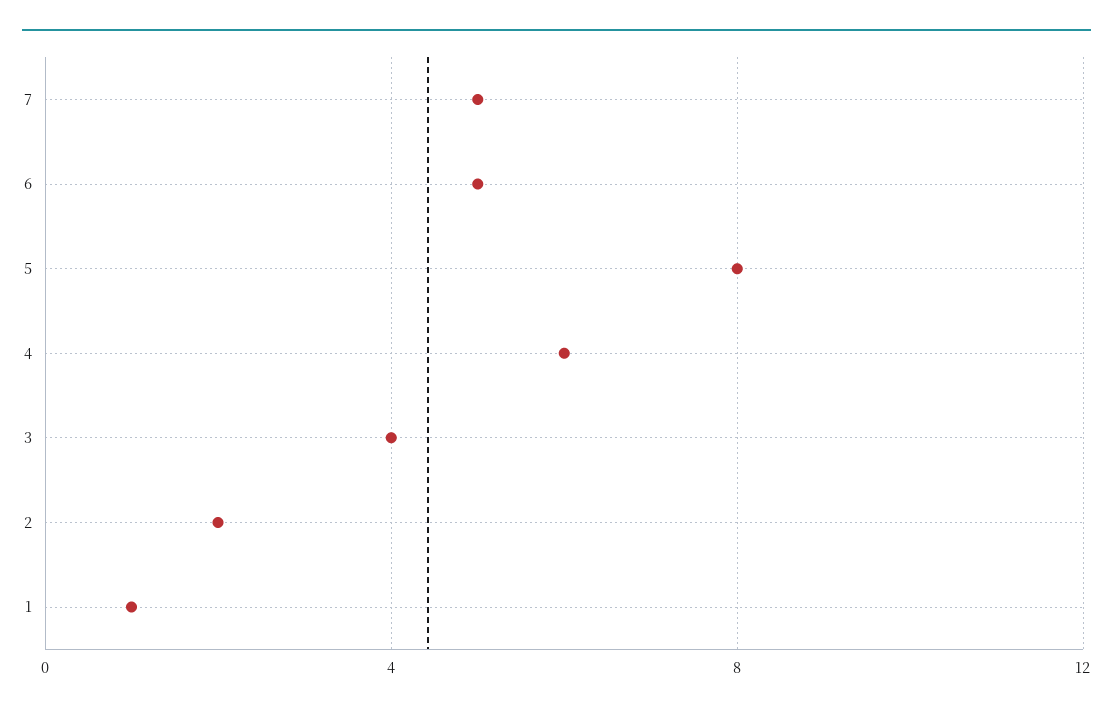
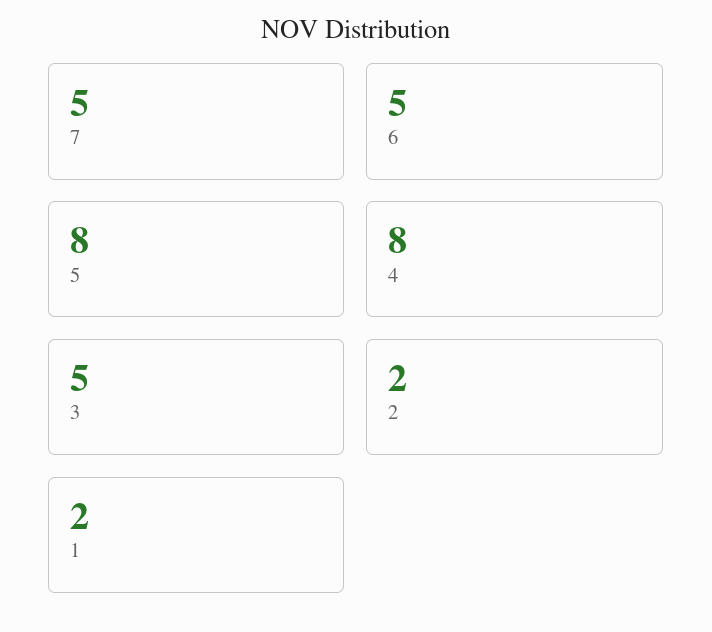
  {
    "7": 5,
    "6": 5,
    "5": 8,
-   "4": 6,
+   "4": 8,
-   "3": 4,
+   "3": 5,
    "2": 2,
-   "1": 1
+   "1": 2
  }

